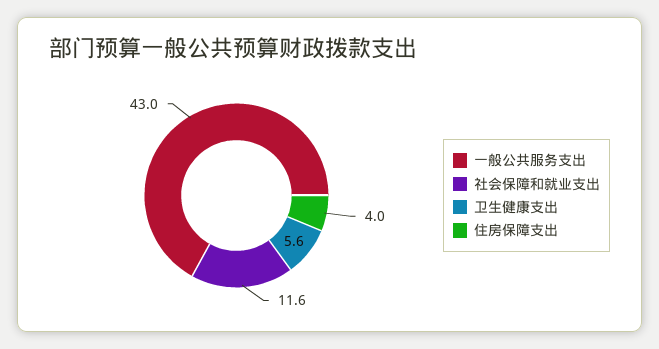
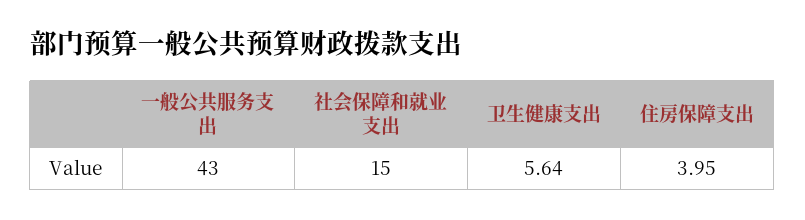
  {
    "一般公共服务支出": 43,
-   "社会保障和就业支出": 11.6,
+   "社会保障和就业支出": 15,
    "卫生健康支出": 5.64,
    "住房保障支出": 3.95
  }

